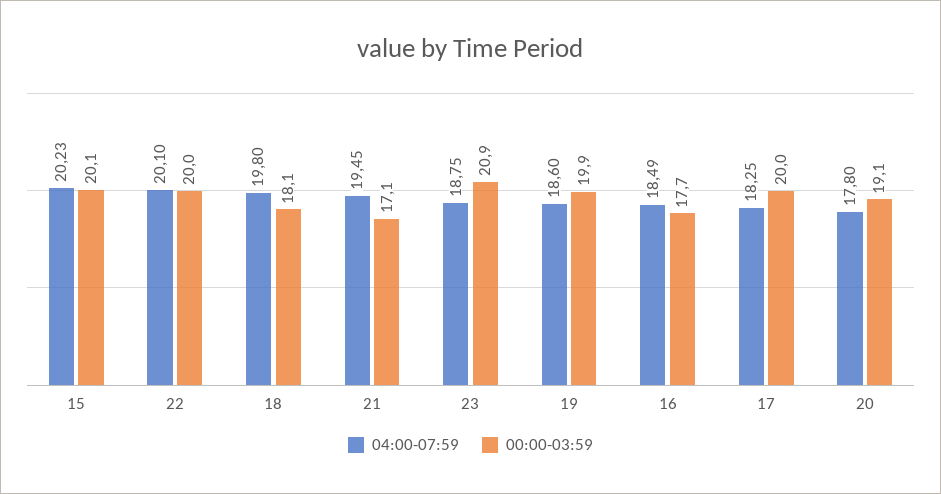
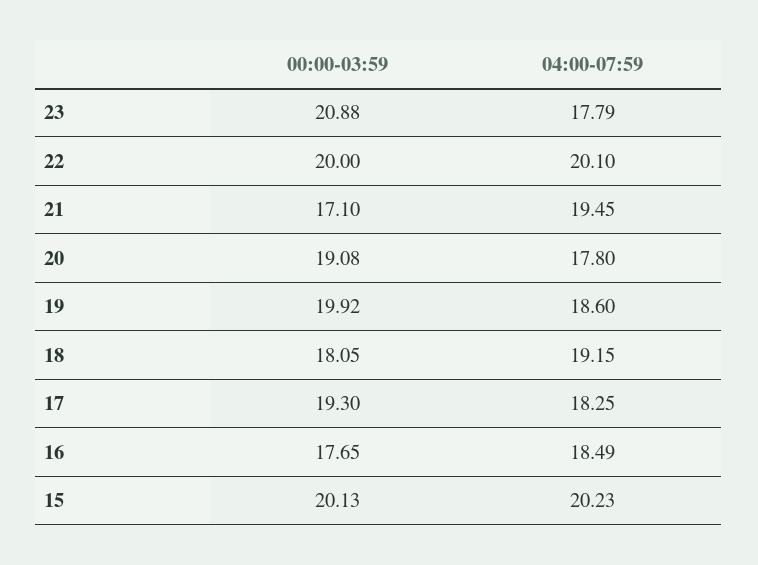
  {
    "04:00-07:59": {
      "15": 20.23,
      "22": 20.1,
-     "18": 19.8,
+     "18": 19.15,
      "21": 19.45,
-     "23": 18.75,
+     "23": 17.79,
      "19": 18.6,
      "16": 18.49,
      "17": 18.25,
      "20": 17.8
    },
    "00:00-03:59": {
      "15": 20.13,
      "22": 20,
      "18": 18.05,
      "21": 17.1,
      "23": 20.88,
      "19": 19.92,
      "16": 17.65,
-     "17": 20,
+     "17": 19.3,
      "20": 19.08
    }
  }

